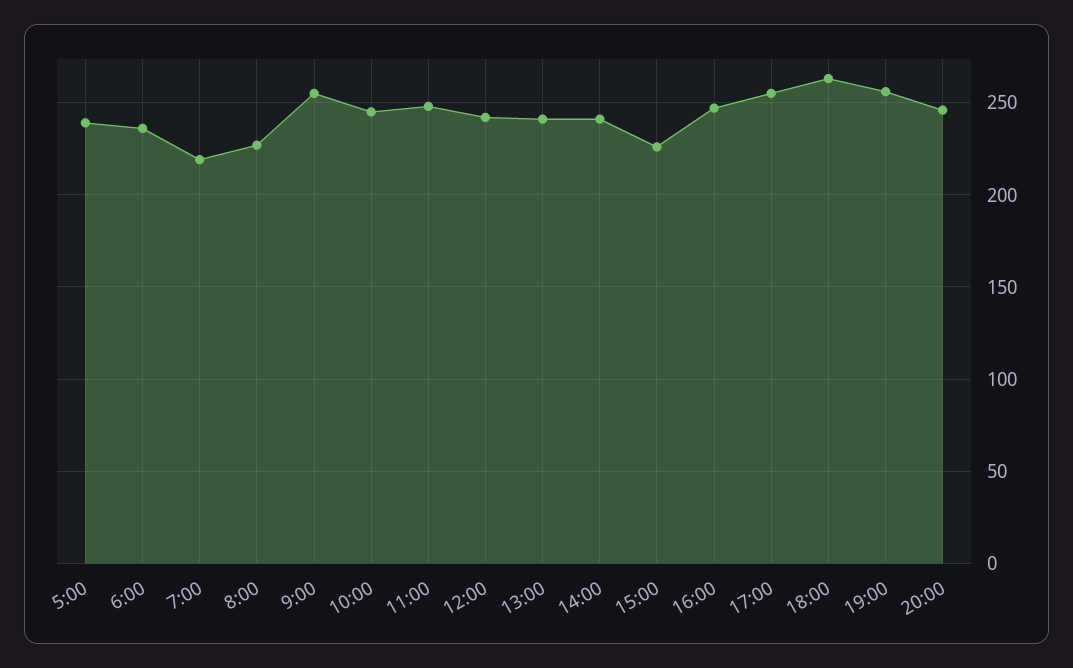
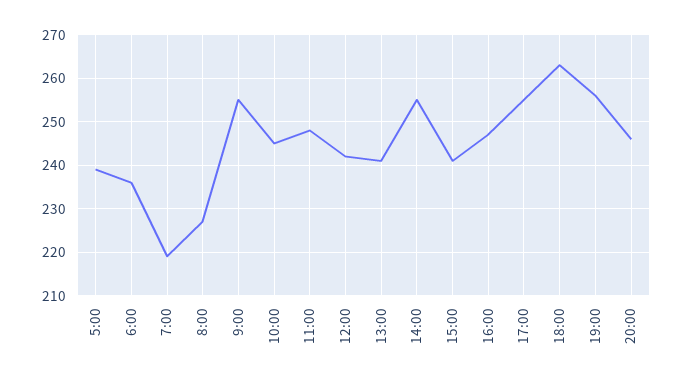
  {
    "5:00": 240,
    "6:00": 235,
    "7:00": 220,
    "8:00": 225,
    "9:00": 255,
    "10:00": 245,
    "11:00": 250,
    "12:00": 240,
    "13:00": 240,
-   "14:00": 240,
+   "14:00": 255,
-   "15:00": 225,
+   "15:00": 240,
    "16:00": 245,
    "17:00": 255,
    "18:00": 265,
    "19:00": 255,
    "20:00": 245
  }

